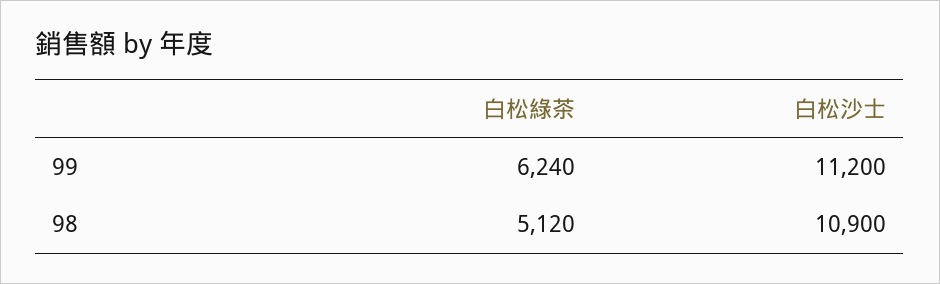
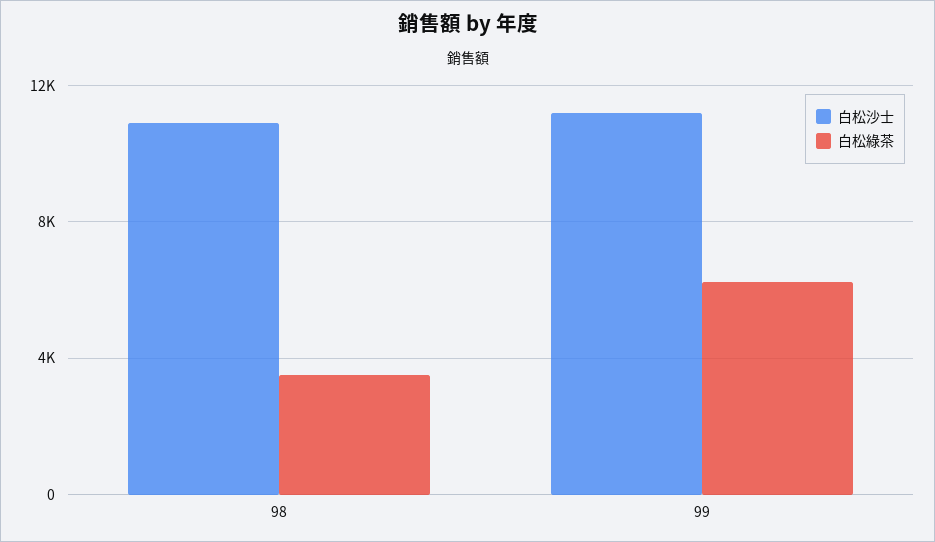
  {
    "白松綠茶": {
      "99": 6240,
-     "98": 5120
+     "98": 3500
    },
    "白松沙士": {
      "99": 11200,
      "98": 10900
    }
  }

